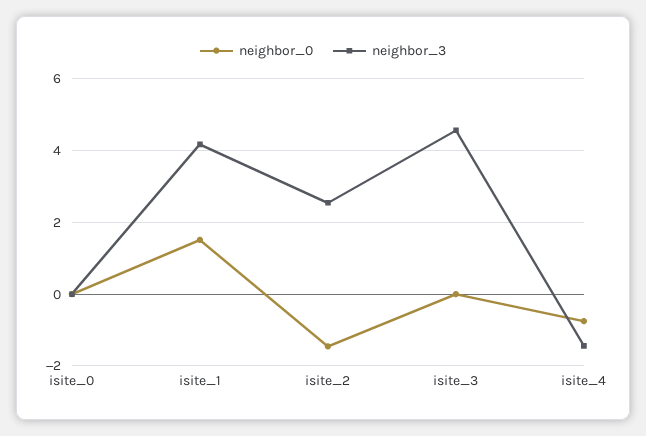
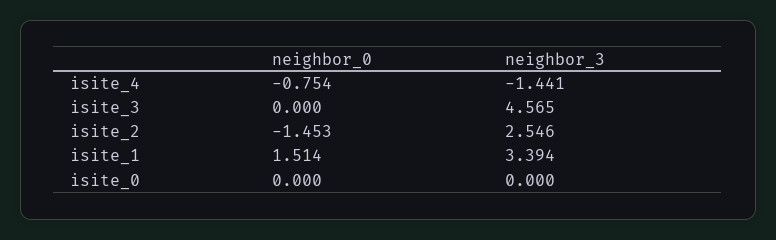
  {
    "neighbor_0": {
      "isite_0": 0,
      "isite_1": 1.514,
      "isite_2": -1.453,
      "isite_3": 0,
      "isite_4": -0.754
    },
    "neighbor_3": {
      "isite_0": 0,
-     "isite_1": 4.2,
+     "isite_1": 3.394,
      "isite_2": 2.546,
      "isite_3": 4.565,
      "isite_4": -1.441
    }
  }

